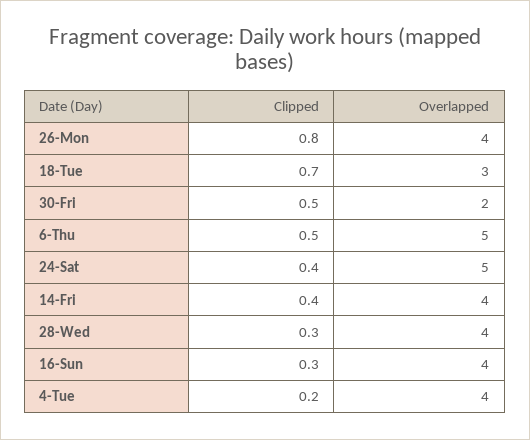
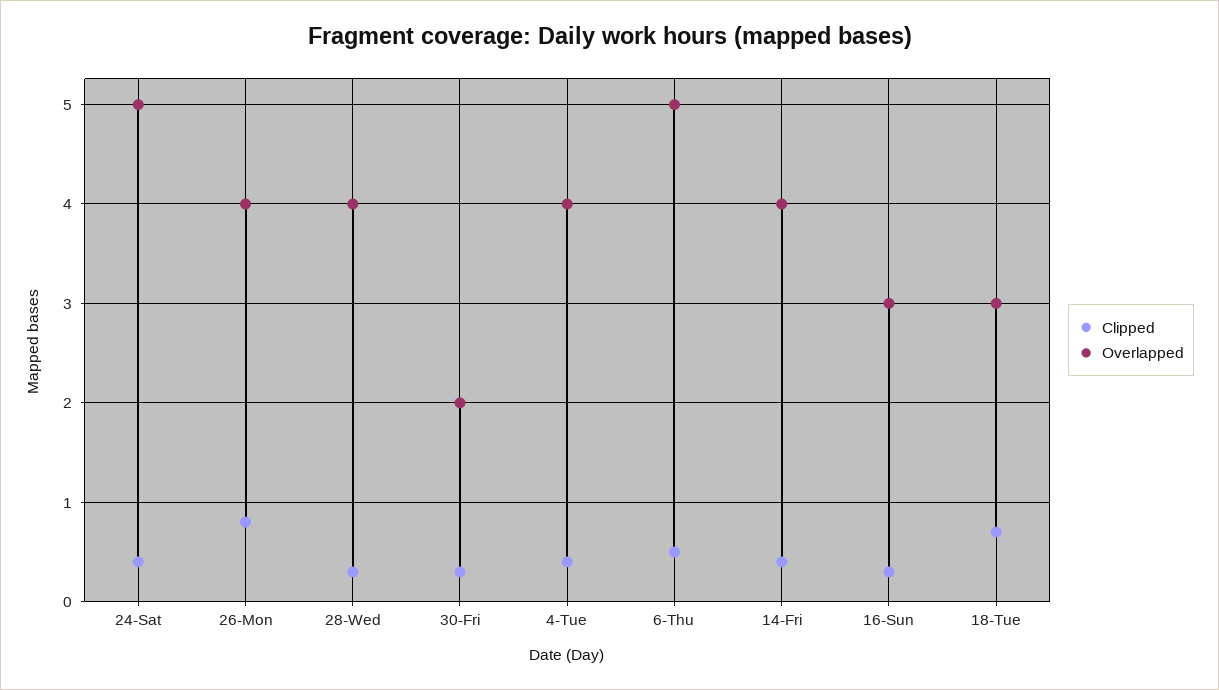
  {
    "Clipped": {
      "26-Mon": 0.8,
      "18-Tue": 0.7,
-     "30-Fri": 0.5,
+     "30-Fri": 0.3,
      "6-Thu": 0.5,
      "24-Sat": 0.4,
      "14-Fri": 0.4,
      "28-Wed": 0.3,
      "16-Sun": 0.3,
-     "4-Tue": 0.2
+     "4-Tue": 0.4
    },
    "Overlapped": {
      "26-Mon": 4,
      "18-Tue": 3,
      "30-Fri": 2,
      "6-Thu": 5,
      "24-Sat": 5,
      "14-Fri": 4,
      "28-Wed": 4,
-     "16-Sun": 4,
+     "16-Sun": 3,
      "4-Tue": 4
    }
  }

